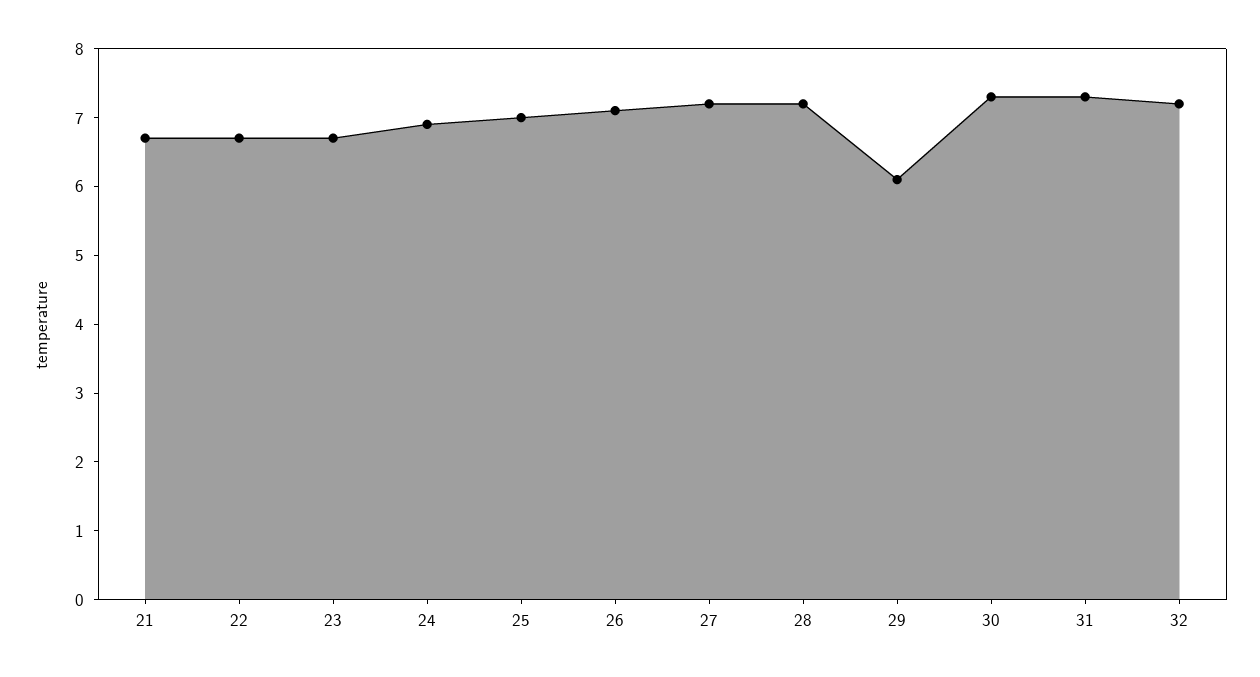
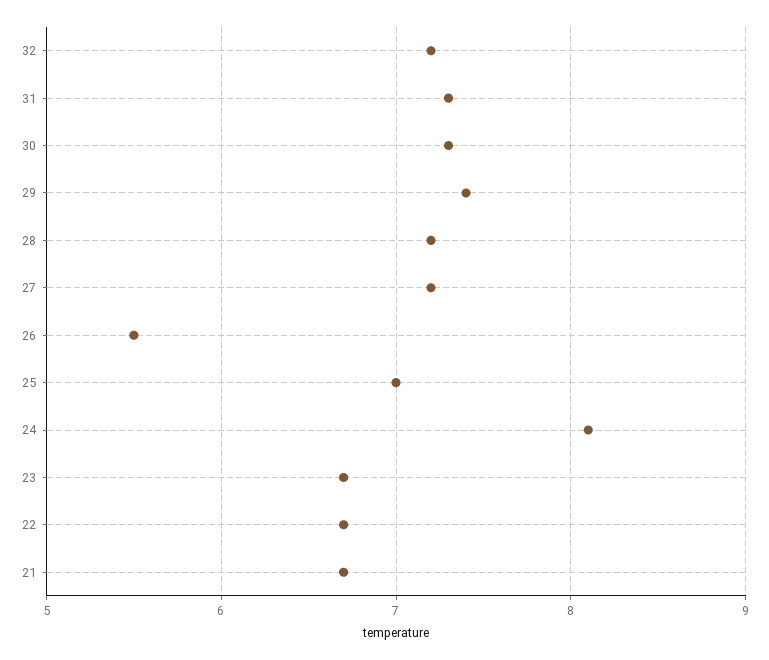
  {
    "21": 6.7,
    "22": 6.7,
    "23": 6.7,
-   "24": 7,
+   "24": 8.1,
    "25": 7,
-   "26": 7,
+   "26": 5.5,
    "27": 7.2,
    "28": 7.2,
-   "29": 6,
+   "29": 7.4,
    "30": 7.3,
    "31": 7.3,
    "32": 7.2
  }

